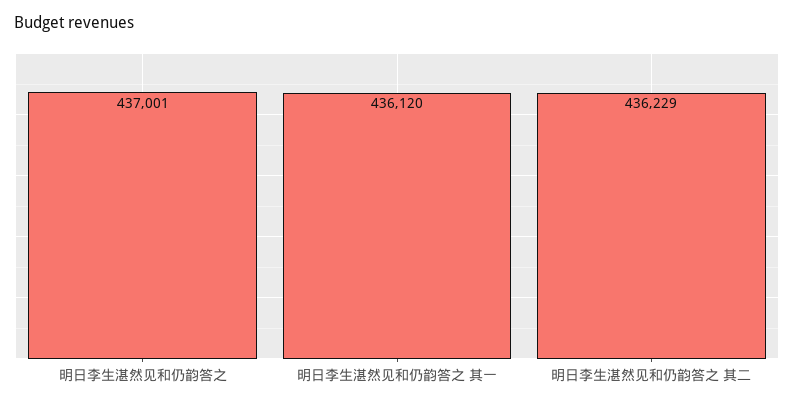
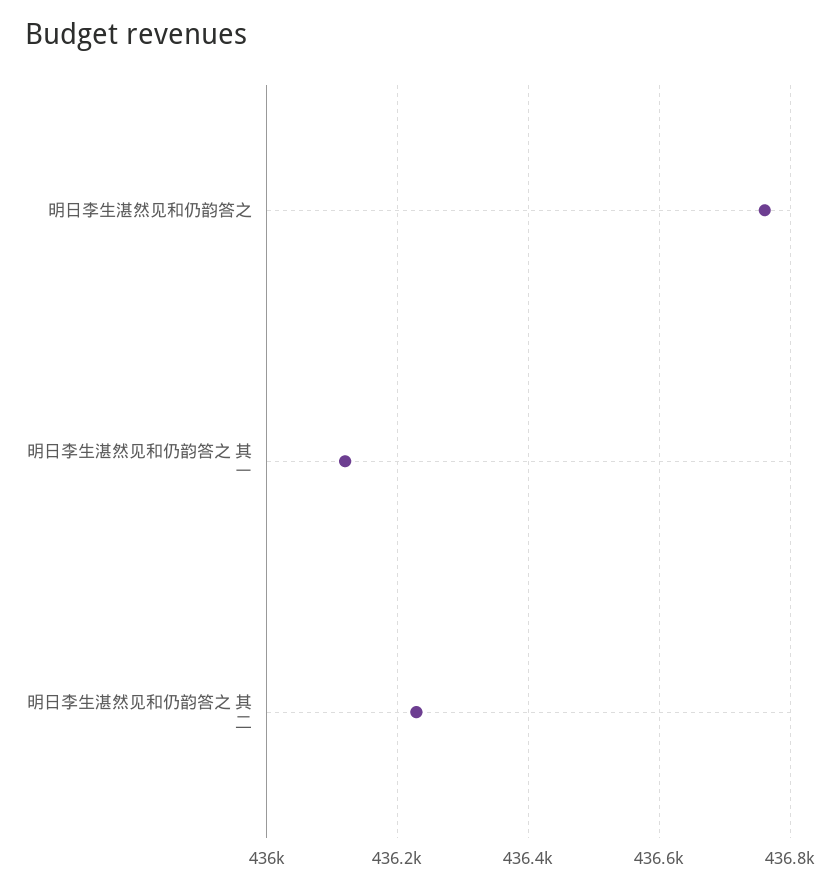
  {
-   "明日李生湛然见和仍韵答之": 437001,
+   "明日李生湛然见和仍韵答之": 436760,
    "明日李生湛然见和仍韵答之 其一": 436120,
    "明日李生湛然见和仍韵答之 其二": 436229
  }

